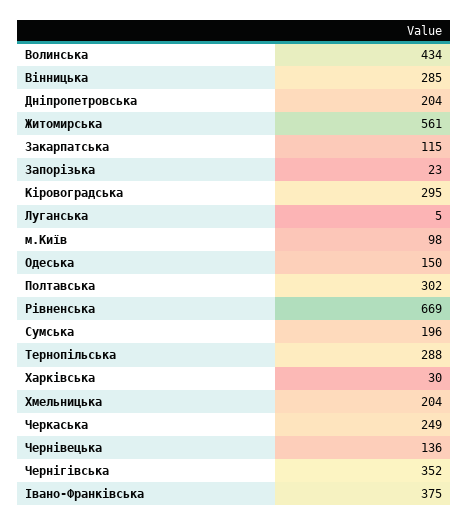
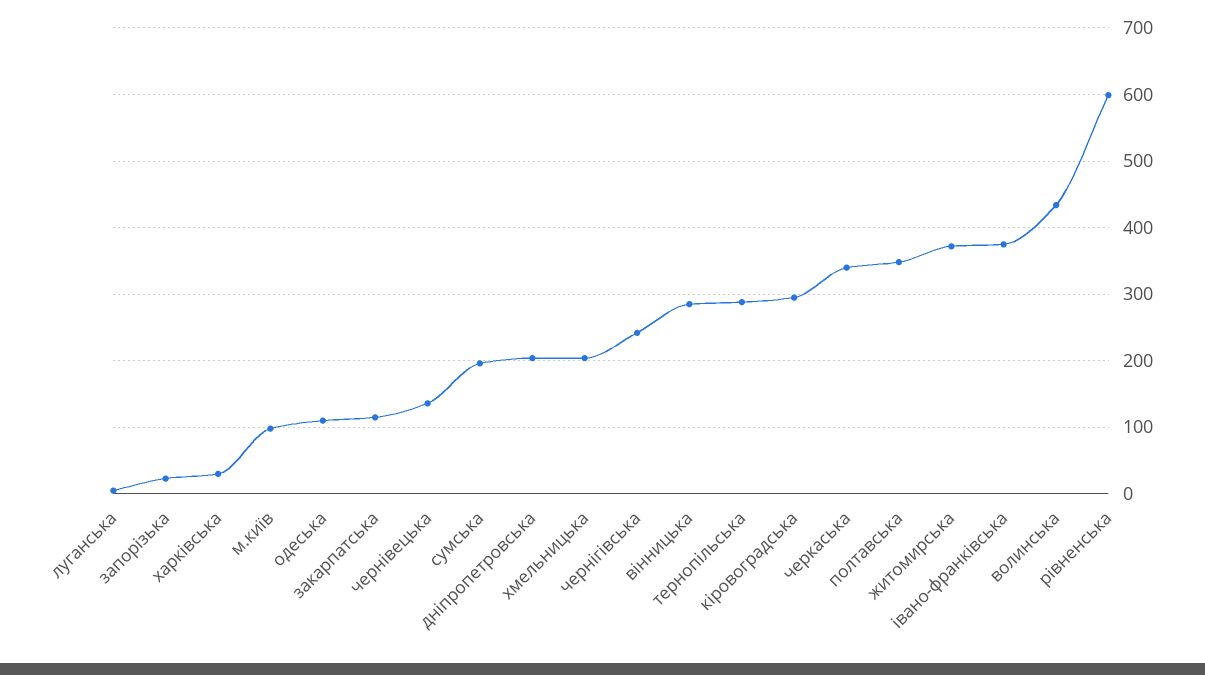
  {
    "Волинська": 434,
    "Вінницька": 285,
    "Дніпропетровська": 204,
-   "Житомирська": 561,
+   "Житомирська": 370,
    "Закарпатська": 115,
    "Запорізька": 23,
    "Кіровоградська": 295,
    "Луганська": 5,
    "м.Київ": 98,
-   "Одеська": 150,
+   "Одеська": 110,
-   "Полтавська": 302,
+   "Полтавська": 350,
-   "Рівненська": 669,
+   "Рівненська": 600,
    "Сумська": 196,
    "Тернопільська": 288,
    "Харківська": 30,
    "Хмельницька": 204,
-   "Черкаська": 249,
+   "Черкаська": 340,
    "Чернівецька": 136,
-   "Чернігівська": 352,
+   "Чернігівська": 240,
    "Івано-Франківська": 375
  }

